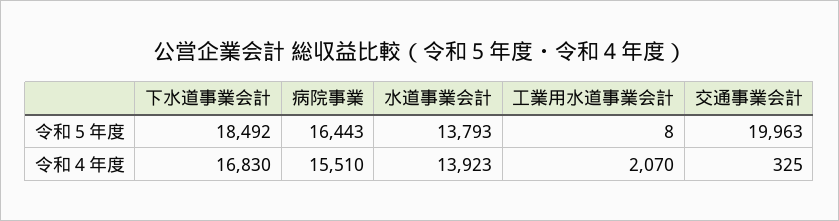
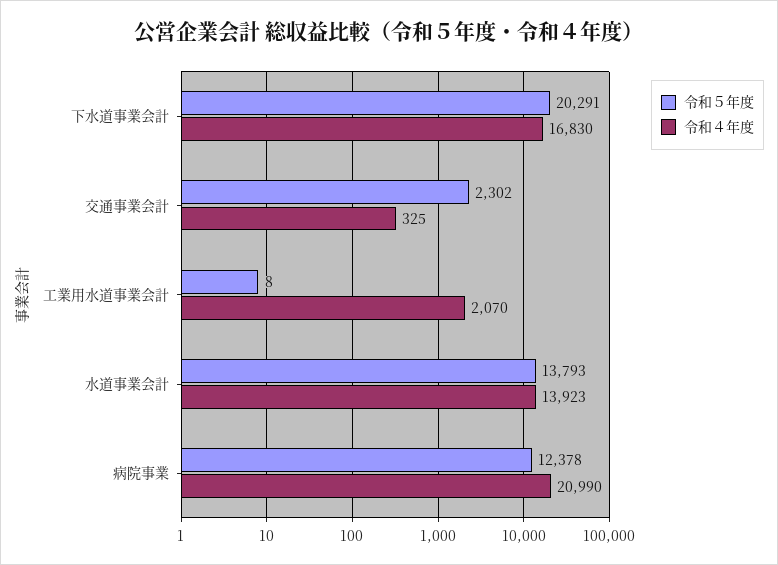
  {
    "令和５年度": {
-     "下水道事業会計": 18492,
+     "下水道事業会計": 20291,
-     "病院事業": 16443,
+     "病院事業": 12378,
      "水道事業会計": 13793,
      "工業用水道事業会計": 8,
-     "交通事業会計": 19963
+     "交通事業会計": 2302
    },
    "令和４年度": {
      "下水道事業会計": 16830,
-     "病院事業": 15510,
+     "病院事業": 20990,
      "水道事業会計": 13923,
      "工業用水道事業会計": 2070,
      "交通事業会計": 325
    }
  }

